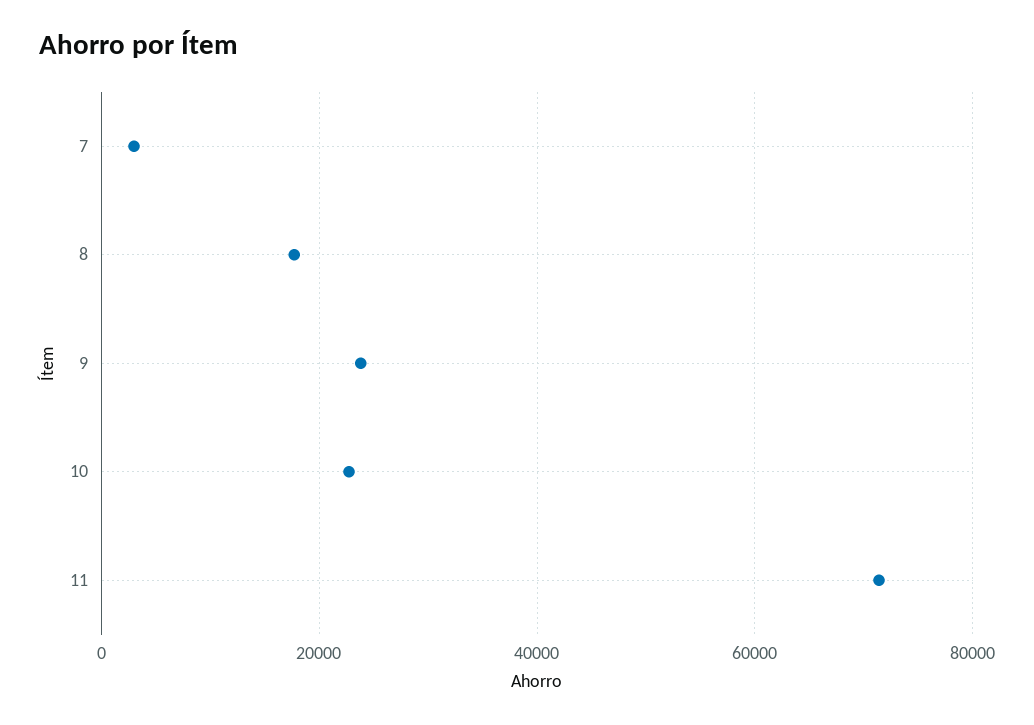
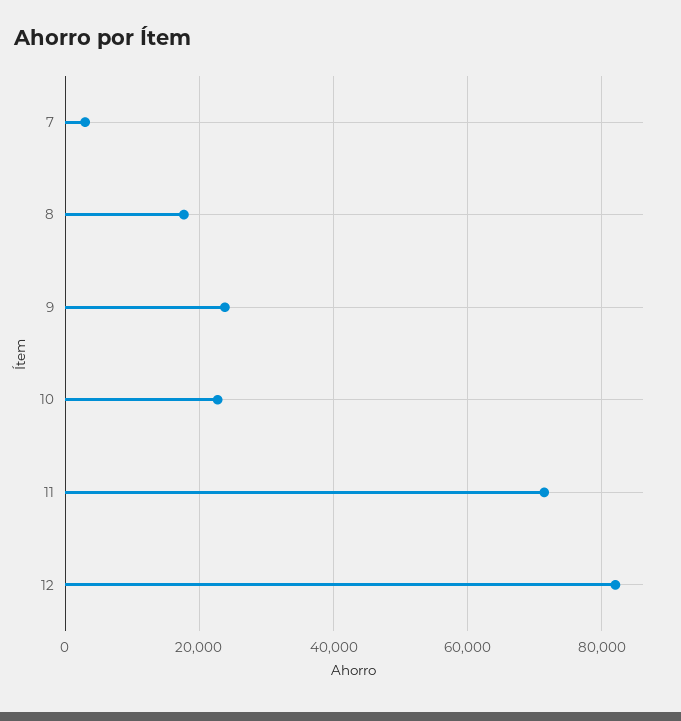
  {
    "7": 2000,
    "8": 18000,
    "9": 24000,
    "10": 22000,
-   "11": 72000
+   "11": 72000,
+   "12": 82000
  }

